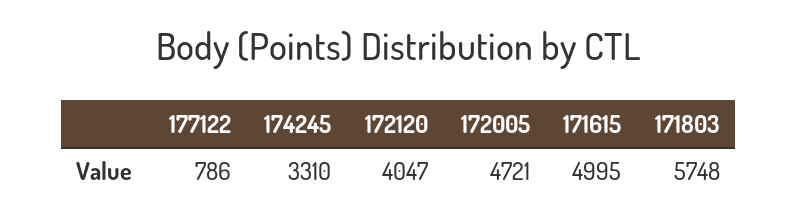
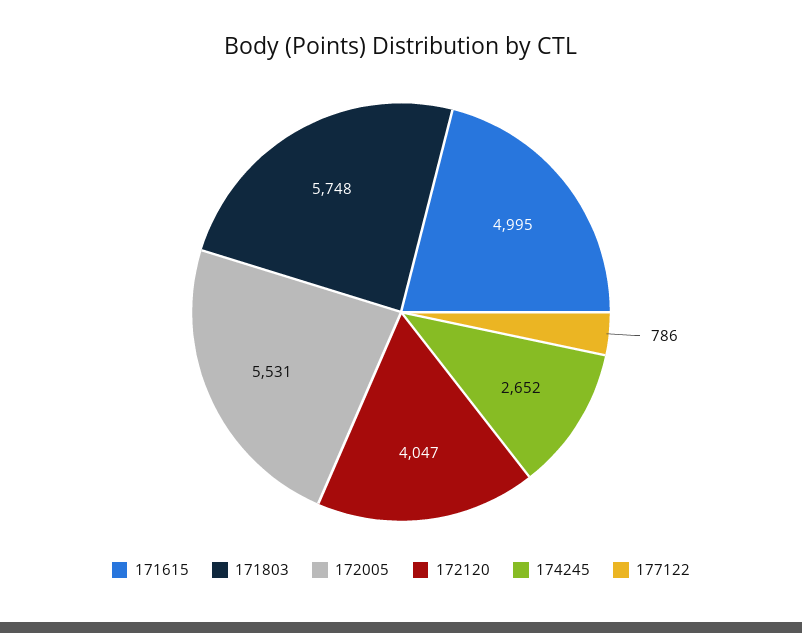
  {
    "177122": 786,
-   "174245": 3310,
+   "174245": 2652,
    "172120": 4047,
-   "172005": 4721,
+   "172005": 5531,
    "171615": 4995,
    "171803": 5748
  }

